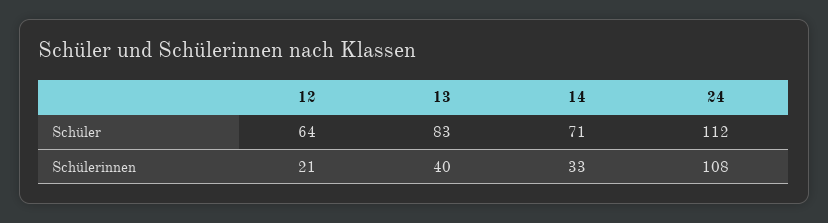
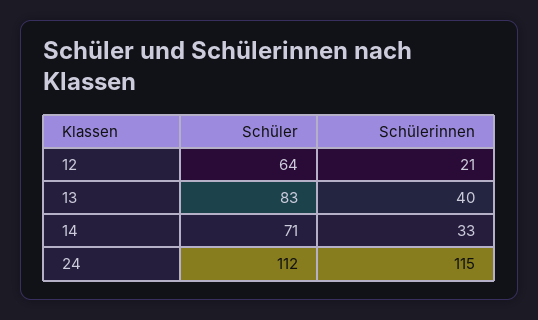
  {
    "12": {
      "Schüler": 64,
      "Schülerinnen": 21
    },
    "13": {
      "Schüler": 83,
      "Schülerinnen": 40
    },
    "14": {
      "Schüler": 71,
      "Schülerinnen": 33
    },
    "24": {
      "Schüler": 112,
-     "Schülerinnen": 108
+     "Schülerinnen": 115
    }
  }

